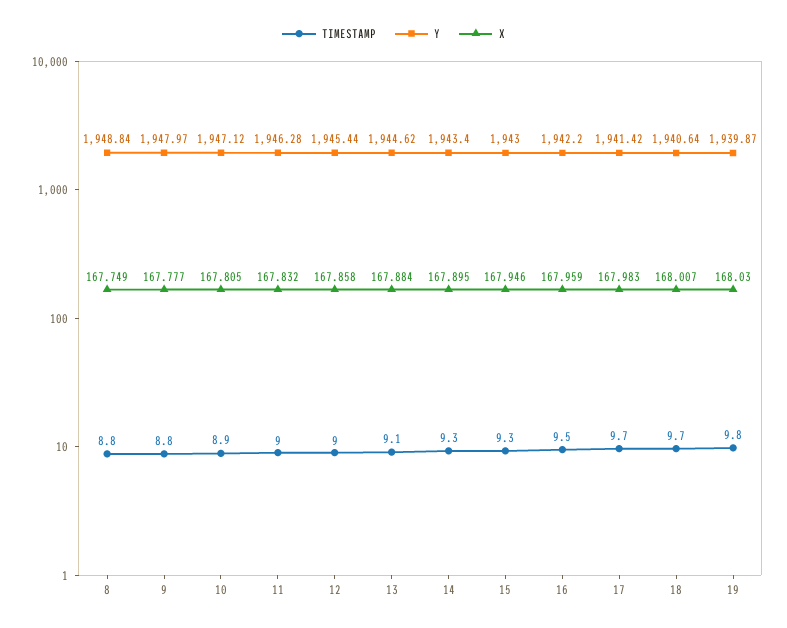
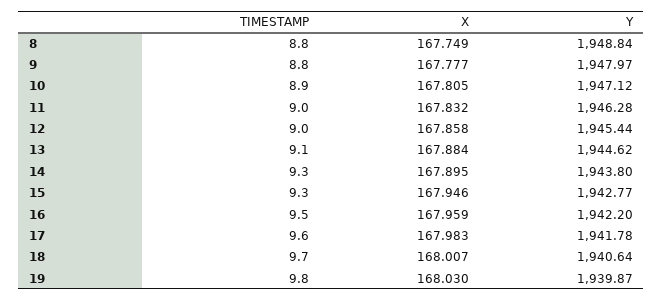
  {
    "TIMESTAMP": {
      "8": 8.8,
      "9": 8.8,
      "10": 8.9,
      "11": 9,
      "12": 9,
      "13": 9.1,
      "14": 9.3,
      "15": 9.3,
      "16": 9.5,
-     "17": 9.7,
+     "17": 9.6,
      "18": 9.7,
      "19": 9.8
    },
    "Y": {
      "8": 1948.84,
      "9": 1947.97,
      "10": 1947.12,
      "11": 1946.28,
      "12": 1945.44,
      "13": 1944.62,
-     "14": 1943.4,
+     "14": 1943.8,
-     "15": 1943,
+     "15": 1942.77,
      "16": 1942.2,
-     "17": 1941.42,
+     "17": 1941.78,
      "18": 1940.64,
      "19": 1939.87
    },
    "X": {
      "8": 167.749,
      "9": 167.777,
      "10": 167.805,
      "11": 167.832,
      "12": 167.858,
      "13": 167.884,
      "14": 167.895,
      "15": 167.946,
      "16": 167.959,
      "17": 167.983,
      "18": 168.007,
      "19": 168.03
    }
  }

